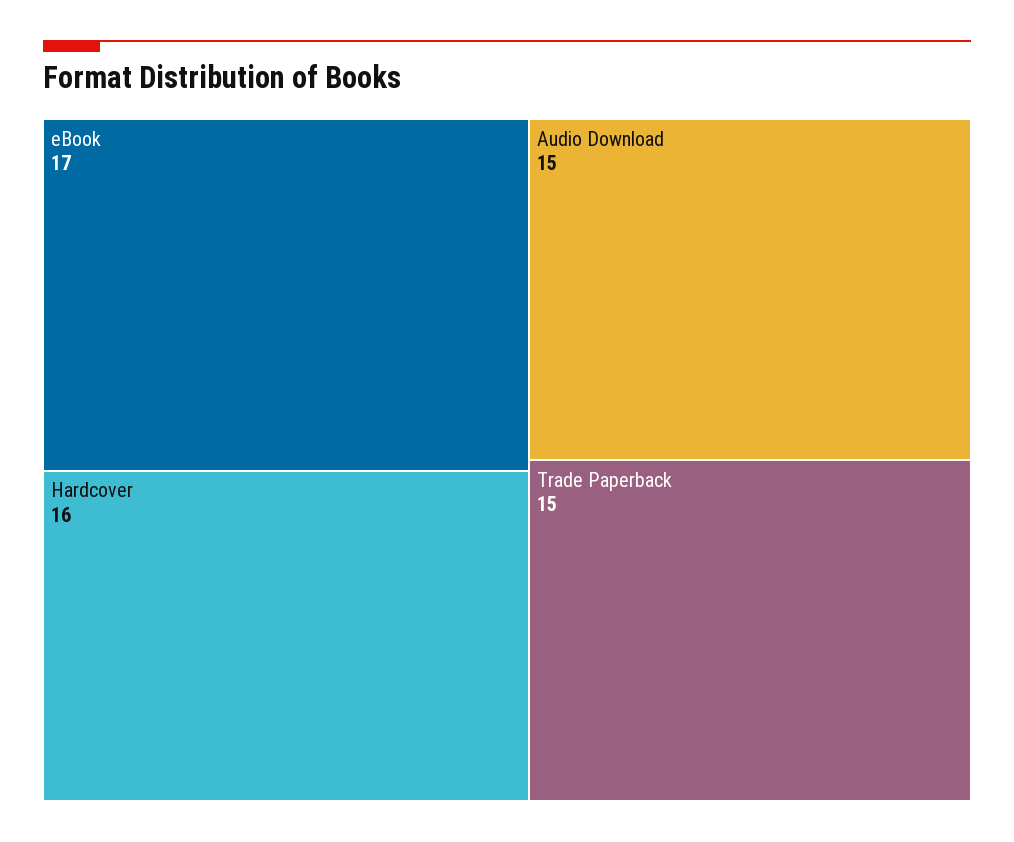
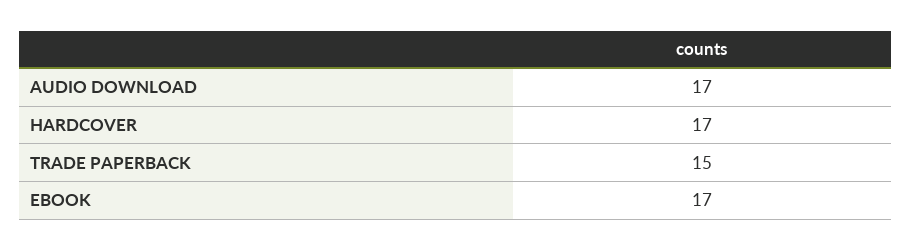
  {
    "eBook": 17,
-   "Hardcover": 16,
+   "Hardcover": 17,
-   "Audio Download": 15,
+   "Audio Download": 17,
    "Trade Paperback": 15
  }

